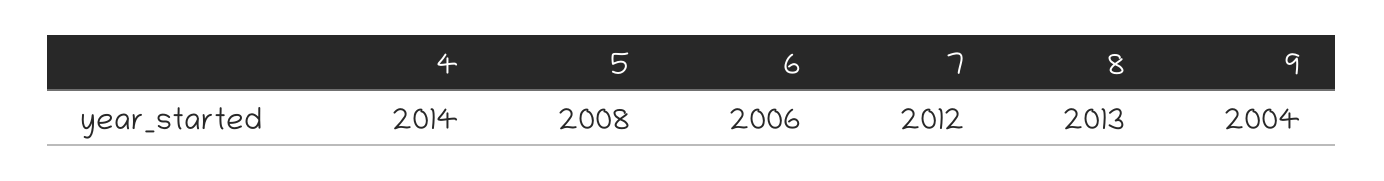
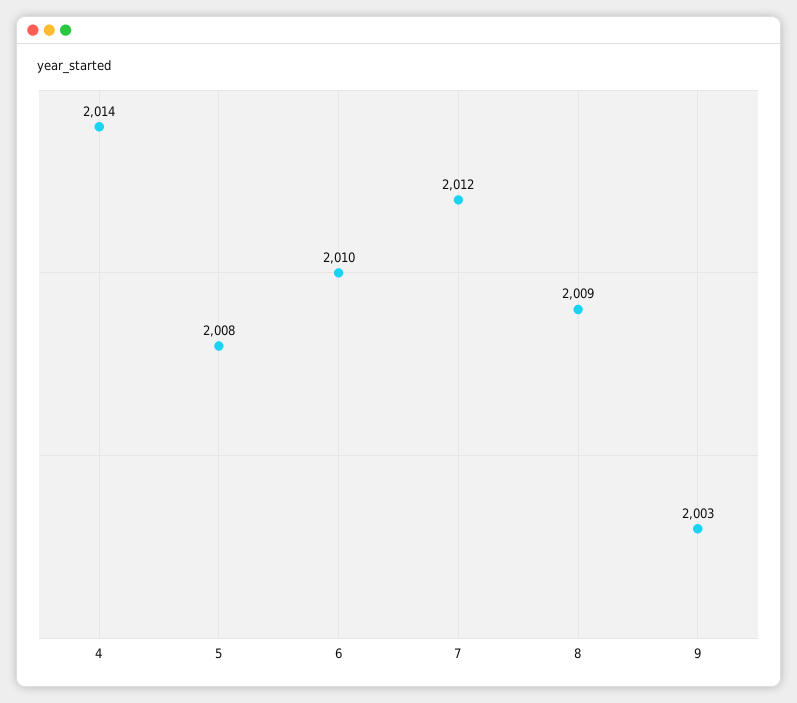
  {
    "4": 2014,
    "5": 2008,
-   "6": 2006,
+   "6": 2010,
    "7": 2012,
-   "8": 2013,
+   "8": 2009,
-   "9": 2004
+   "9": 2003
  }

